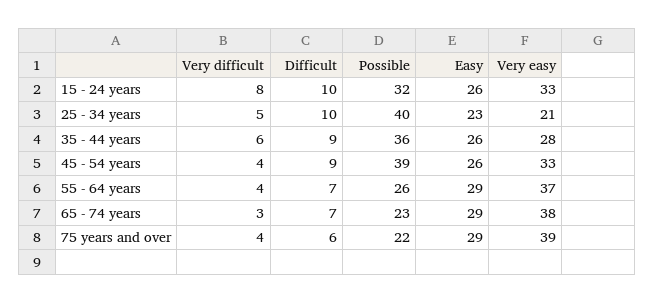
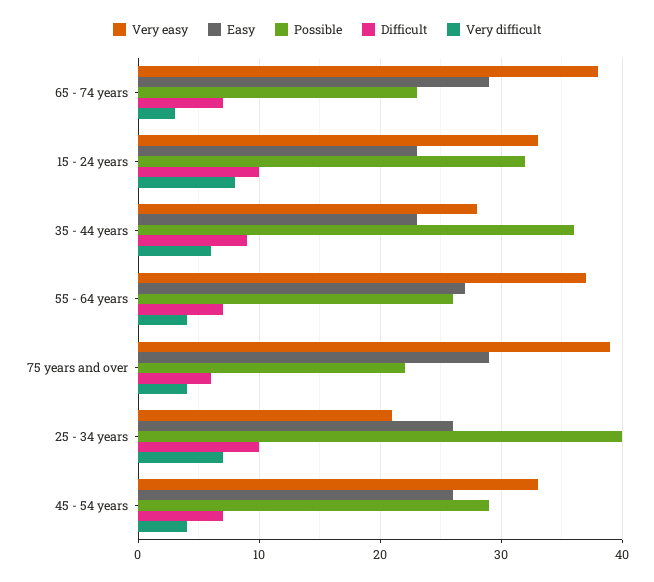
  {
    "Very difficult": {
      "15 - 24 years": 8,
-     "25 - 34 years": 5,
+     "25 - 34 years": 7,
      "35 - 44 years": 6,
      "45 - 54 years": 4,
      "55 - 64 years": 4,
      "65 - 74 years": 3,
      "75 years and over": 4
    },
    "Difficult": {
      "15 - 24 years": 10,
      "25 - 34 years": 10,
      "35 - 44 years": 9,
-     "45 - 54 years": 9,
+     "45 - 54 years": 7,
      "55 - 64 years": 7,
      "65 - 74 years": 7,
      "75 years and over": 6
    },
    "Possible": {
      "15 - 24 years": 32,
      "25 - 34 years": 40,
      "35 - 44 years": 36,
-     "45 - 54 years": 39,
+     "45 - 54 years": 29,
      "55 - 64 years": 26,
      "65 - 74 years": 23,
      "75 years and over": 22
    },
    "Easy": {
-     "15 - 24 years": 26,
+     "15 - 24 years": 23,
-     "25 - 34 years": 23,
+     "25 - 34 years": 26,
-     "35 - 44 years": 26,
+     "35 - 44 years": 23,
      "45 - 54 years": 26,
-     "55 - 64 years": 29,
+     "55 - 64 years": 27,
      "65 - 74 years": 29,
      "75 years and over": 29
    },
    "Very easy": {
      "15 - 24 years": 33,
      "25 - 34 years": 21,
      "35 - 44 years": 28,
      "45 - 54 years": 33,
      "55 - 64 years": 37,
      "65 - 74 years": 38,
      "75 years and over": 39
    }
  }

